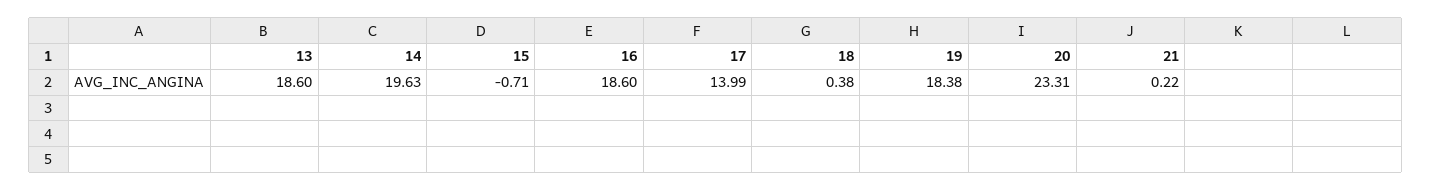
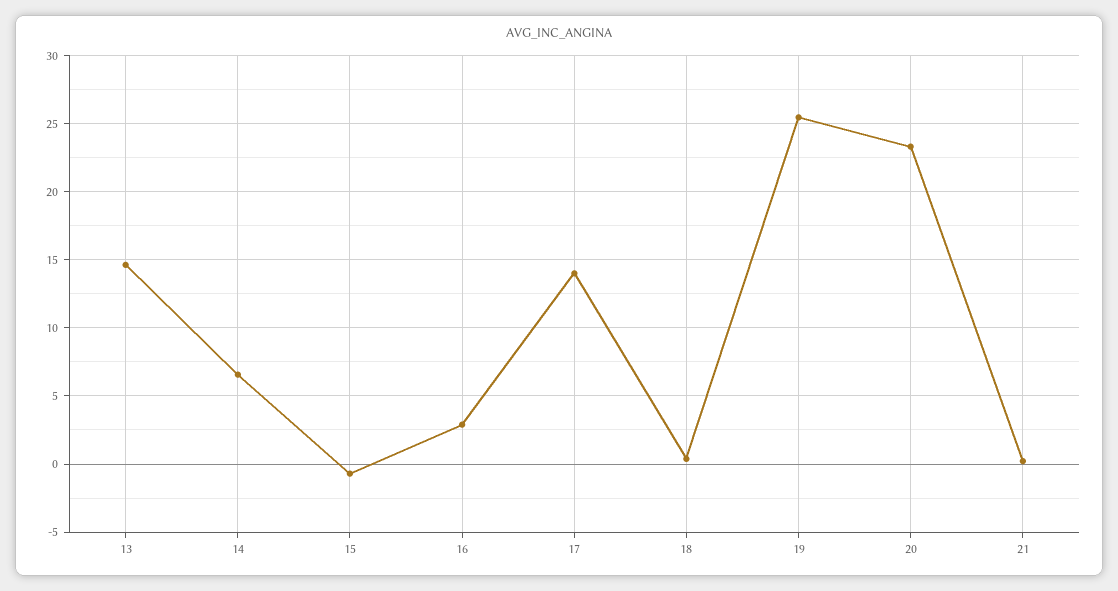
  {
-   "13": 18.6,
+   "13": 14.5,
-   "14": 19.63,
+   "14": 6.5,
    "15": -0.71,
-   "16": 18.6,
+   "16": 3,
    "17": 13.99,
    "18": 0.38,
-   "19": 18.38,
+   "19": 25.5,
    "20": 23.31,
    "21": 0.22
  }

